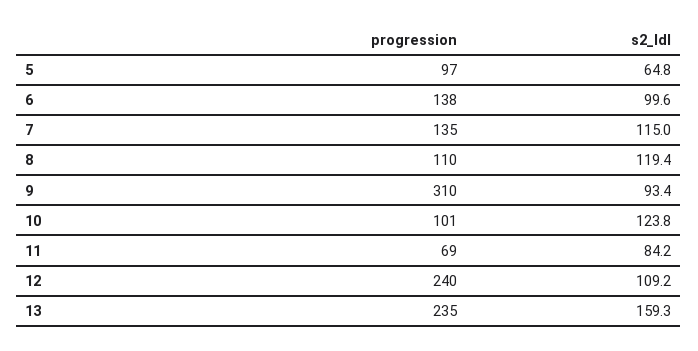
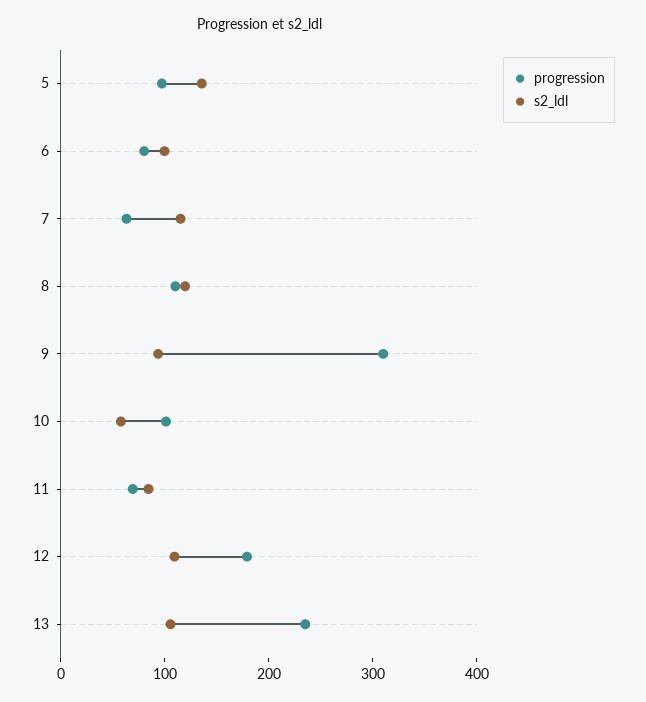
  {
    "progression": {
      "5": 97,
-     "6": 138,
+     "6": 80,
-     "7": 135,
+     "7": 60,
      "8": 110,
      "9": 310,
      "10": 101,
      "11": 69,
-     "12": 240,
+     "12": 180,
      "13": 235
    },
    "s2_ldl": {
-     "5": 64.8,
+     "5": 140,
      "6": 99.6,
      "7": 115,
      "8": 119.4,
      "9": 93.4,
-     "10": 123.8,
+     "10": 60,
      "11": 84.2,
      "12": 109.2,
-     "13": 159.3
+     "13": 100
    }
  }

